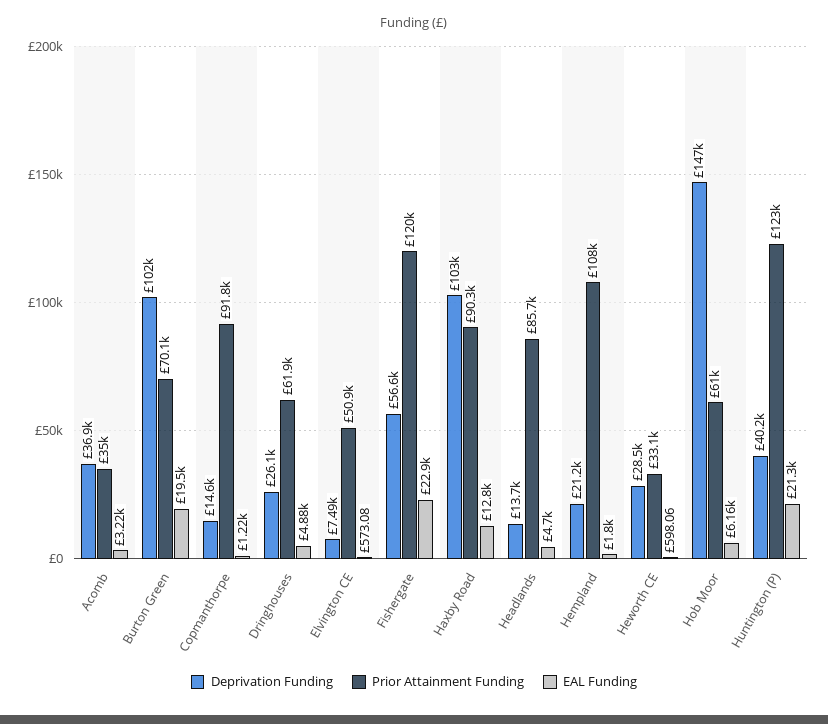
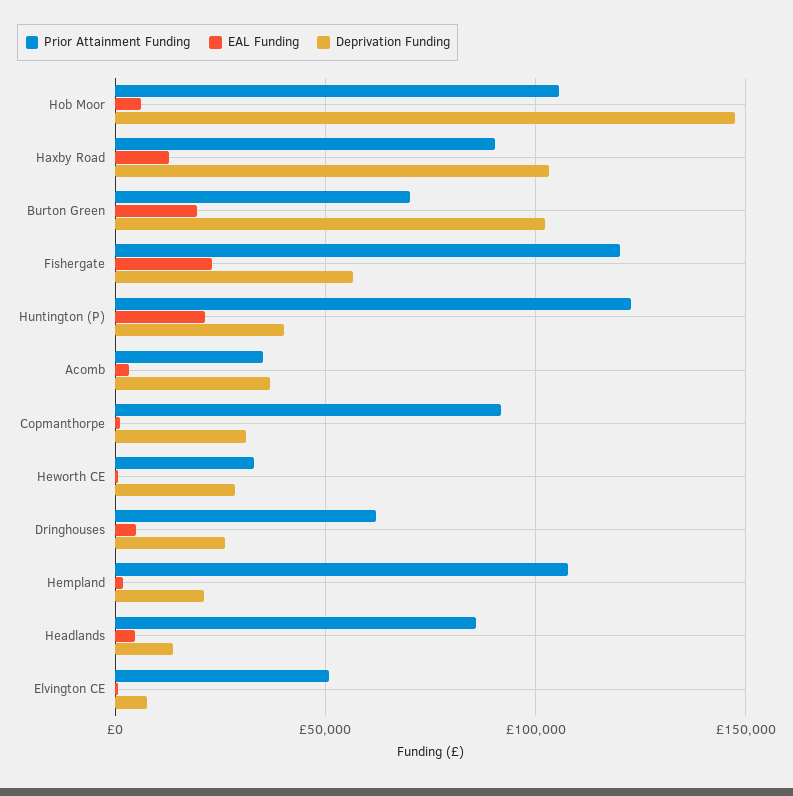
  {
    "Deprivation Funding": {
      "Acomb": 36900,
      "Burton Green": 102000,
-     "Copmanthorpe": 14600,
+     "Copmanthorpe": 30000,
      "Dringhouses": 26100,
      "Elvington CE": 7490,
      "Fishergate": 56600,
      "Haxby Road": 103000,
      "Headlands": 13700,
      "Hempland": 21200,
      "Heworth CE": 28500,
      "Hob Moor": 147000,
      "Huntington (P)": 40200
    },
    "Prior Attainment Funding": {
      "Acomb": 35000,
      "Burton Green": 70100,
      "Copmanthorpe": 91800,
      "Dringhouses": 61900,
      "Elvington CE": 50900,
      "Fishergate": 120000,
      "Haxby Road": 90300,
      "Headlands": 85700,
      "Hempland": 108000,
      "Heworth CE": 33100,
-     "Hob Moor": 61000,
+     "Hob Moor": 105000,
      "Huntington (P)": 123000
    },
    "EAL Funding": {
      "Acomb": 3220,
      "Burton Green": 19500,
      "Copmanthorpe": 1220,
      "Dringhouses": 4880,
      "Elvington CE": 573.08,
      "Fishergate": 22900,
      "Haxby Road": 12800,
      "Headlands": 4700,
      "Hempland": 1800,
      "Heworth CE": 598.06,
      "Hob Moor": 6160,
      "Huntington (P)": 21300
    }
  }

